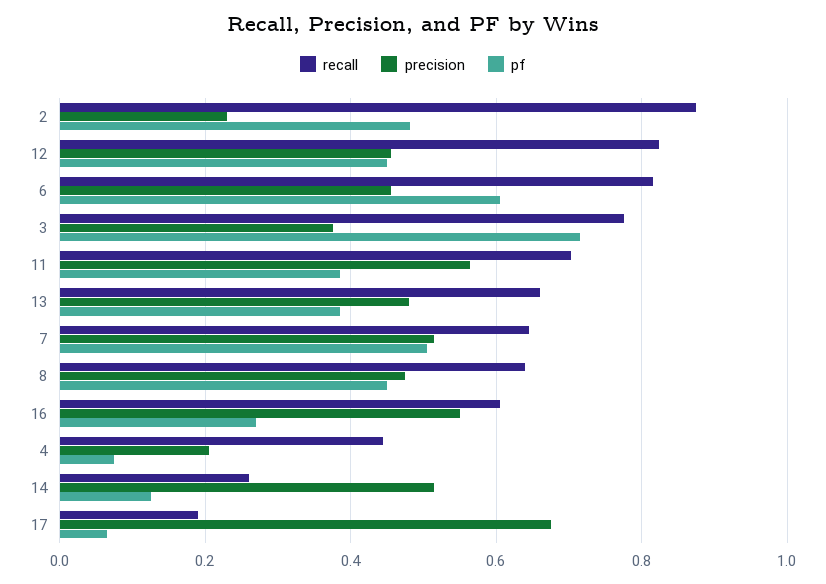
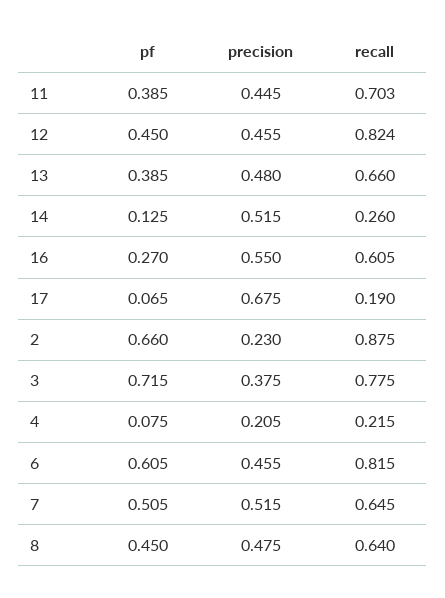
  {
    "recall": {
      "2": 0.875,
      "12": 0.824,
      "6": 0.815,
      "3": 0.775,
      "11": 0.703,
      "13": 0.66,
      "7": 0.645,
      "8": 0.64,
      "16": 0.605,
-     "4": 0.44,
+     "4": 0.215,
      "14": 0.26,
      "17": 0.19
    },
    "precision": {
      "2": 0.23,
      "12": 0.455,
      "6": 0.455,
      "3": 0.375,
-     "11": 0.56,
+     "11": 0.445,
      "13": 0.48,
      "7": 0.515,
      "8": 0.475,
      "16": 0.55,
      "4": 0.205,
      "14": 0.515,
      "17": 0.675
    },
    "pf": {
-     "2": 0.48,
+     "2": 0.66,
      "12": 0.45,
      "6": 0.605,
      "3": 0.715,
      "11": 0.385,
      "13": 0.385,
      "7": 0.505,
      "8": 0.45,
      "16": 0.27,
      "4": 0.075,
      "14": 0.125,
      "17": 0.065
    }
  }

